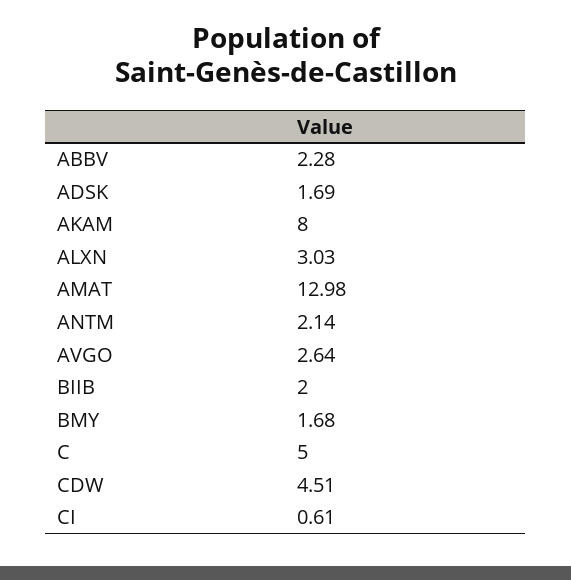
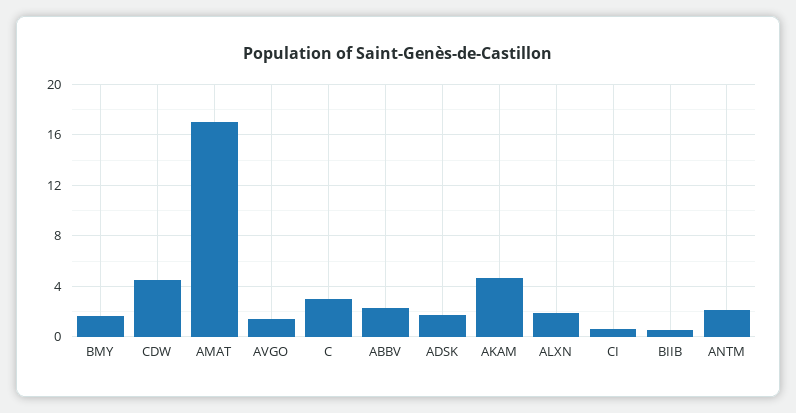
  {
    "ABBV": 2.28,
    "ADSK": 1.69,
-   "AKAM": 8,
+   "AKAM": 4.5,
-   "ALXN": 3.03,
+   "ALXN": 2,
-   "AMAT": 12.98,
+   "AMAT": 17,
    "ANTM": 2.14,
-   "AVGO": 2.64,
+   "AVGO": 1.5,
-   "BIIB": 2,
+   "BIIB": 0.5,
    "BMY": 1.68,
-   "C": 5,
+   "C": 3,
    "CDW": 4.51,
    "CI": 0.61
  }

